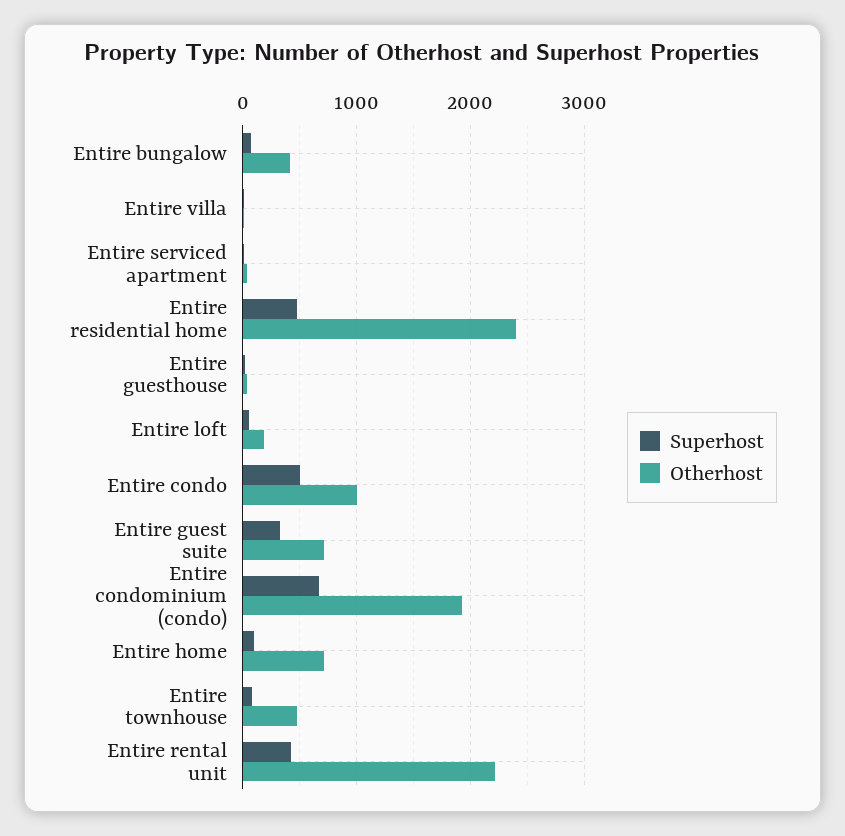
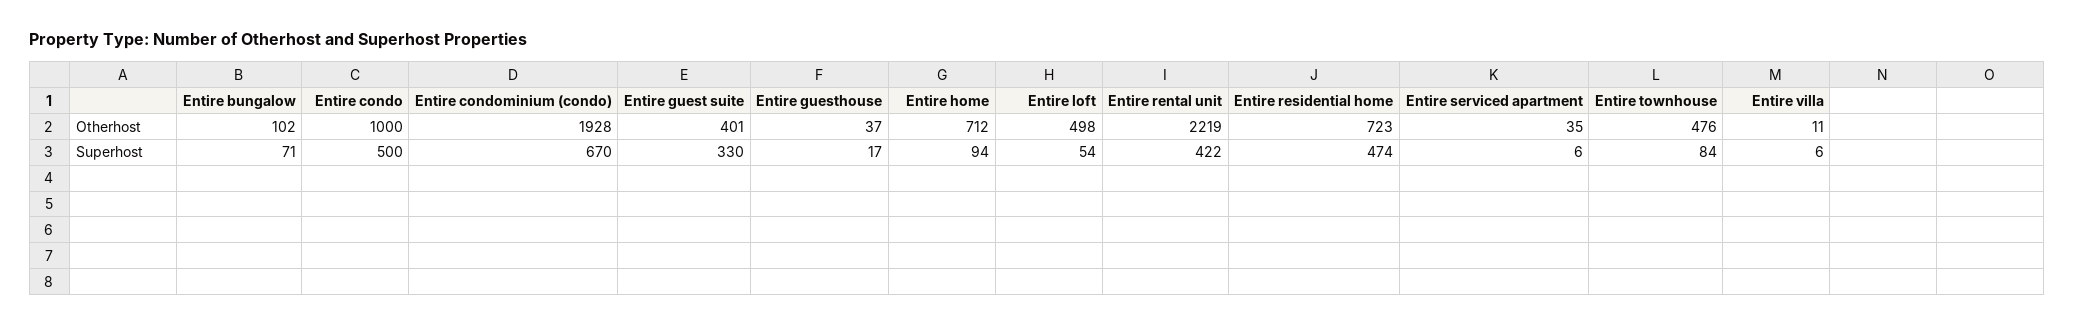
  {
    "Superhost": {
      "Entire bungalow": 71,
      "Entire villa": 6,
      "Entire serviced apartment": 6,
      "Entire residential home": 474,
      "Entire guesthouse": 17,
      "Entire loft": 54,
      "Entire condo": 500,
      "Entire guest suite": 330,
      "Entire condominium (condo)": 670,
      "Entire home": 94,
      "Entire townhouse": 84,
      "Entire rental unit": 422
    },
    "Otherhost": {
-     "Entire bungalow": 400,
+     "Entire bungalow": 102,
      "Entire villa": 11,
      "Entire serviced apartment": 35,
-     "Entire residential home": 2400,
+     "Entire residential home": 723,
      "Entire guesthouse": 37,
-     "Entire loft": 200,
+     "Entire loft": 498,
      "Entire condo": 1000,
-     "Entire guest suite": 700,
+     "Entire guest suite": 401,
      "Entire condominium (condo)": 1928,
      "Entire home": 712,
      "Entire townhouse": 476,
      "Entire rental unit": 2219
    }
  }

